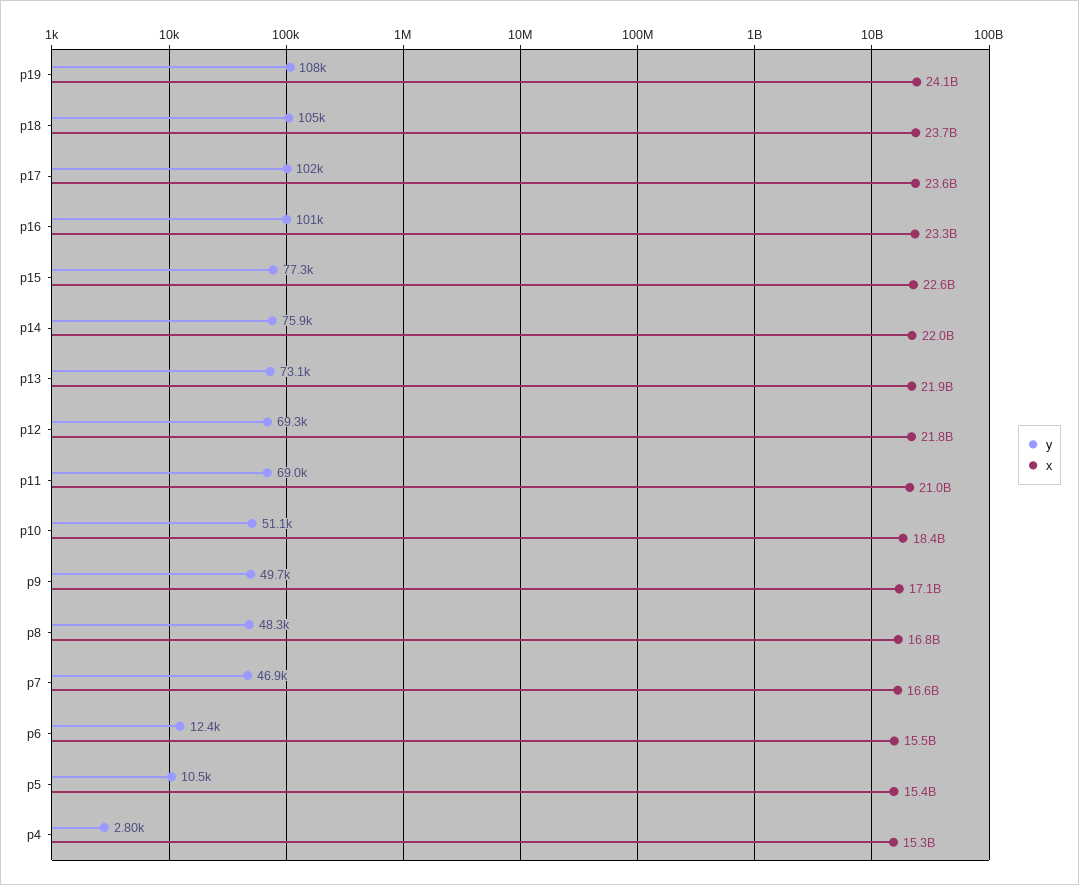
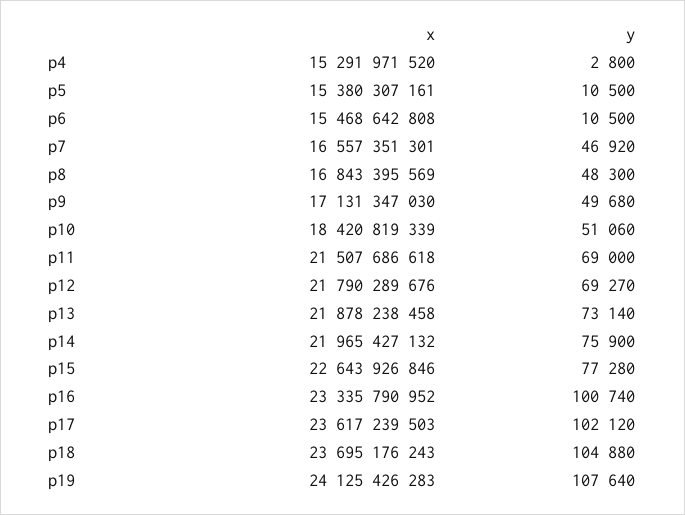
  {
    "y": {
      "p19": 107640,
      "p18": 104880,
      "p17": 102120,
      "p16": 100740,
      "p15": 77280,
      "p14": 75900,
      "p13": 73140,
      "p12": 69270,
      "p11": 69000,
      "p10": 51060,
      "p9": 49680,
      "p8": 48300,
      "p7": 46920,
-     "p6": 12400,
+     "p6": 10500,
      "p5": 10500,
      "p4": 2800
    },
    "x": {
      "p19": 24125426283,
      "p18": 23695176243,
      "p17": 23617239503,
      "p16": 23335790952,
      "p15": 22643926846,
      "p14": 21965427132,
      "p13": 21878238458,
      "p12": 21790289676,
-     "p11": 21000000000,
+     "p11": 21507686618,
      "p10": 18420819339,
      "p9": 17131347030,
      "p8": 16843395569,
      "p7": 16557351301,
      "p6": 15468642808,
      "p5": 15380307161,
      "p4": 15291971520
    }
  }

